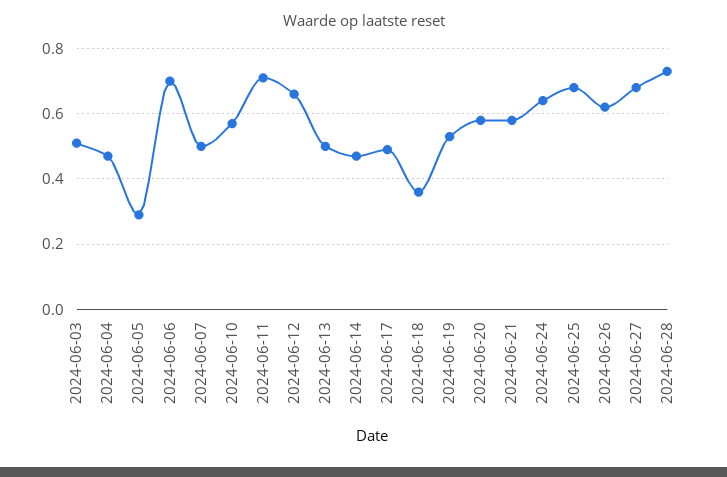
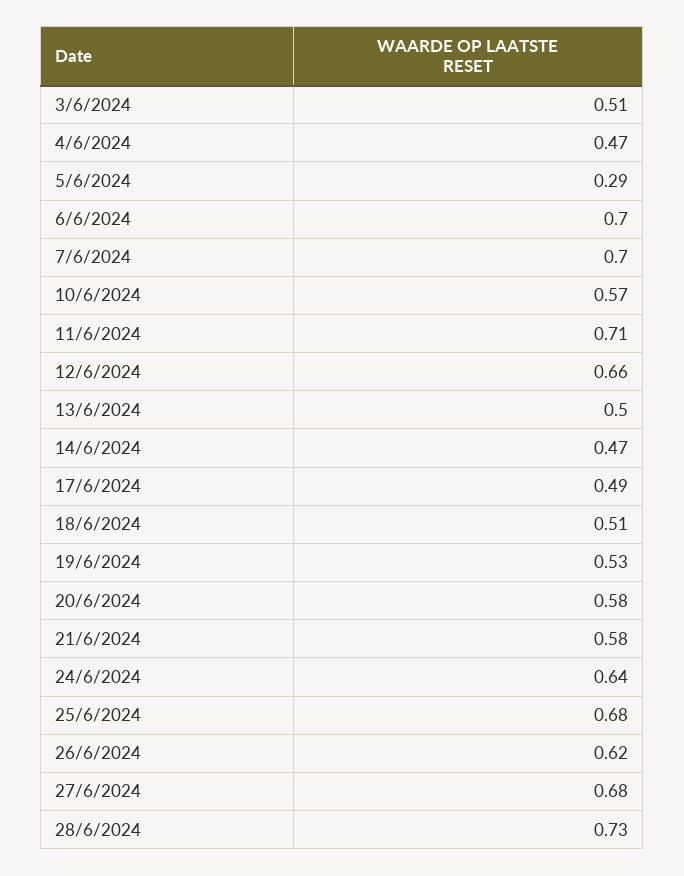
  {
    "2024-06-03": 0.51,
    "2024-06-04": 0.47,
    "2024-06-05": 0.29,
    "2024-06-06": 0.7,
-   "2024-06-07": 0.5,
+   "2024-06-07": 0.7,
    "2024-06-10": 0.57,
    "2024-06-11": 0.71,
    "2024-06-12": 0.66,
    "2024-06-13": 0.5,
    "2024-06-14": 0.47,
    "2024-06-17": 0.49,
-   "2024-06-18": 0.35,
+   "2024-06-18": 0.51,
    "2024-06-19": 0.53,
    "2024-06-20": 0.58,
    "2024-06-21": 0.58,
    "2024-06-24": 0.64,
    "2024-06-25": 0.68,
    "2024-06-26": 0.62,
    "2024-06-27": 0.68,
    "2024-06-28": 0.73
  }

